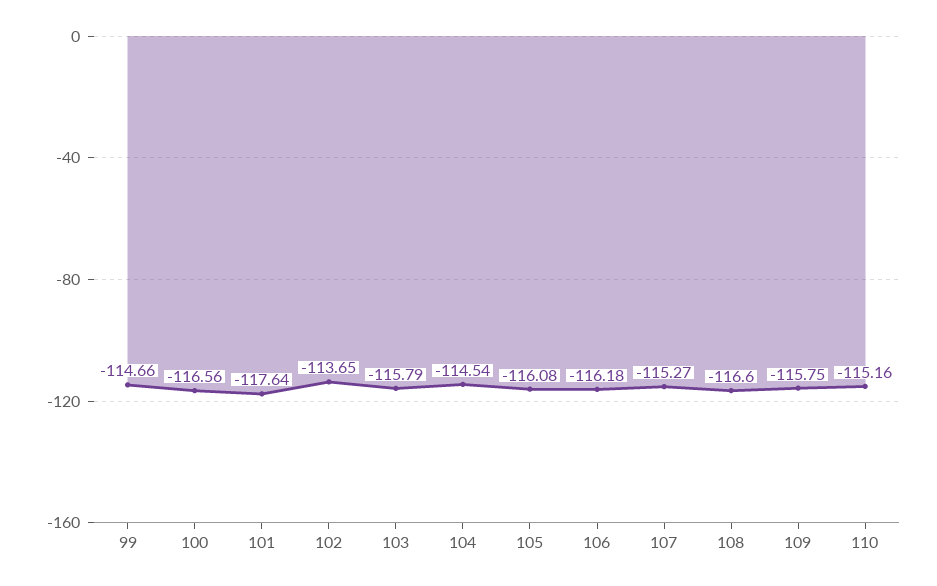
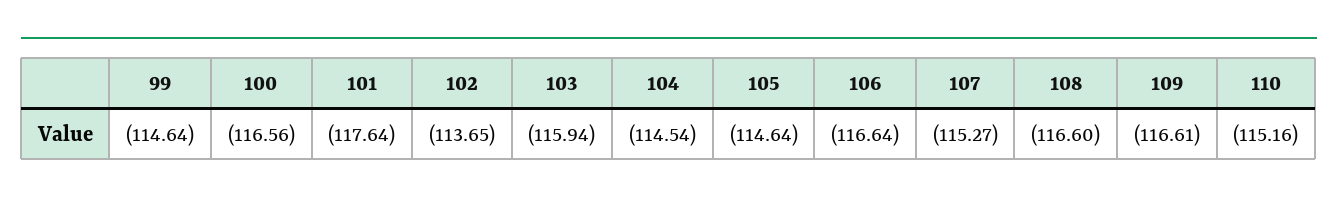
  {
-   "99": -114.66,
+   "99": -114.64,
    "100": -116.56,
    "101": -117.64,
    "102": -113.65,
-   "103": -115.79,
+   "103": -115.94,
    "104": -114.54,
-   "105": -116.08,
+   "105": -114.64,
-   "106": -116.18,
+   "106": -116.64,
    "107": -115.27,
    "108": -116.6,
-   "109": -115.75,
+   "109": -116.61,
    "110": -115.16
  }

